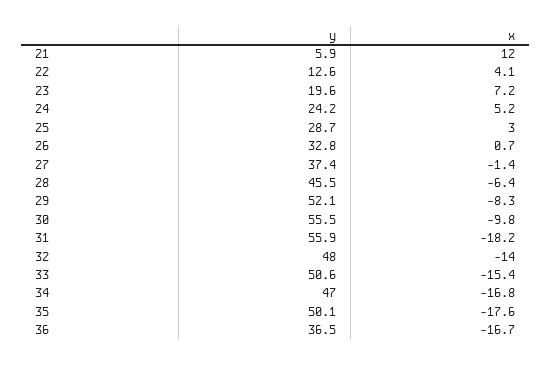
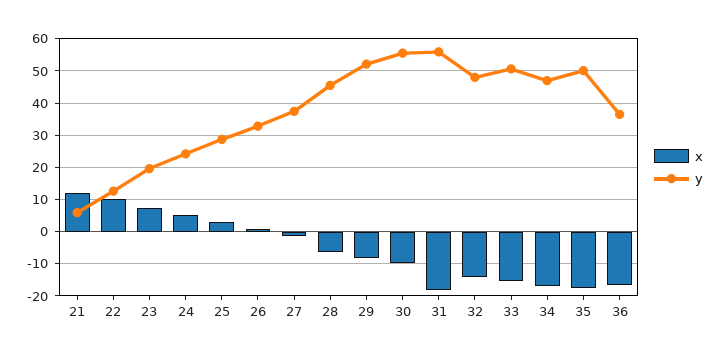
  {
    "y": {
      "21": 5.9,
      "22": 12.6,
      "23": 19.6,
      "24": 24.2,
      "25": 28.7,
      "26": 32.8,
      "27": 37.4,
      "28": 45.5,
      "29": 52.1,
      "30": 55.5,
      "31": 55.9,
      "32": 48,
      "33": 50.6,
      "34": 47,
      "35": 50.1,
      "36": 36.5
    },
    "x": {
      "21": 12,
-     "22": 4.1,
+     "22": 10,
      "23": 7.2,
      "24": 5.2,
      "25": 3,
      "26": 0.7,
      "27": -1.4,
      "28": -6.4,
      "29": -8.3,
      "30": -9.8,
      "31": -18.2,
      "32": -14,
      "33": -15.4,
      "34": -16.8,
      "35": -17.6,
      "36": -16.7
    }
  }

